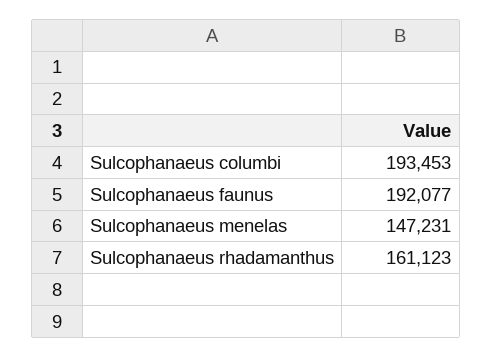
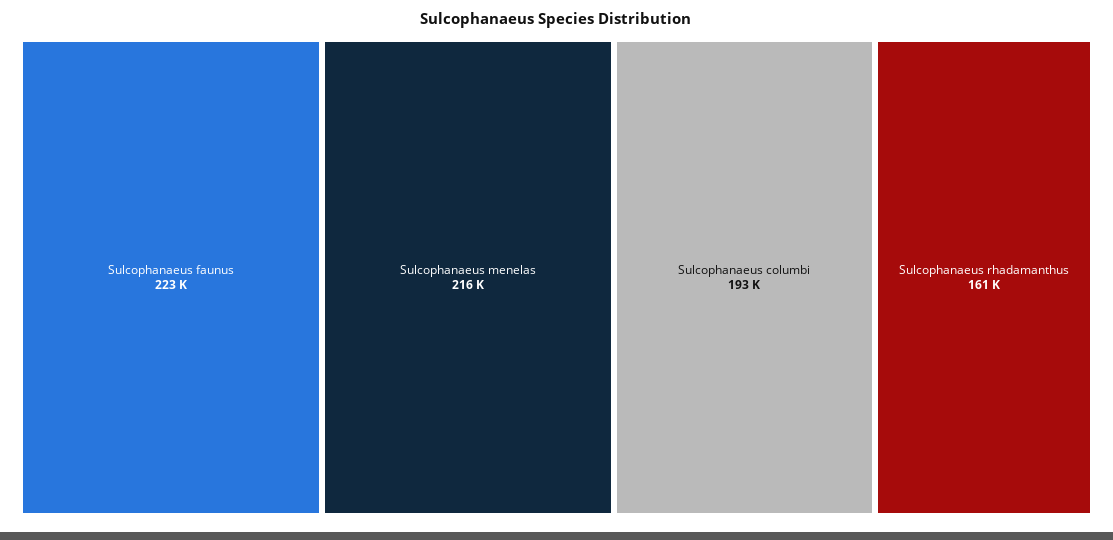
  {
    "Sulcophanaeus columbi": 193453,
-   "Sulcophanaeus faunus": 192077,
+   "Sulcophanaeus faunus": 223000,
-   "Sulcophanaeus menelas": 147231,
+   "Sulcophanaeus menelas": 216000,
    "Sulcophanaeus rhadamanthus": 161123
  }

